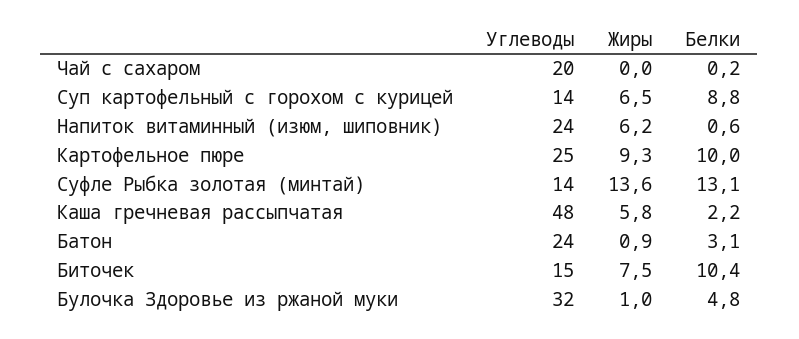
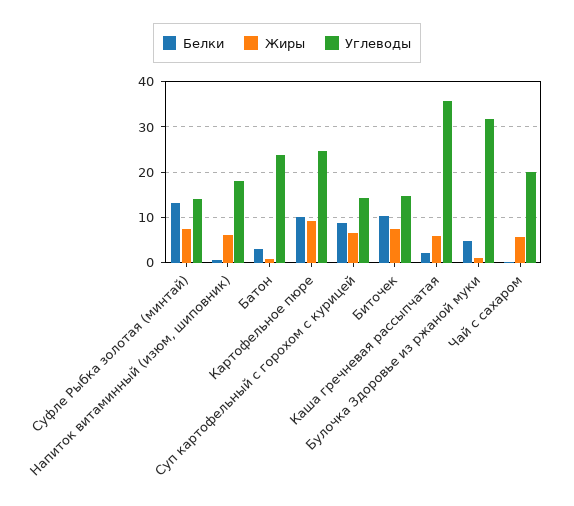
  {
    "Углеводы": {
      "Чай с сахаром": 20,
      "Суп картофельный с горохом с курицей": 14,
-     "Напиток витаминный (изюм, шиповник)": 24,
+     "Напиток витаминный (изюм, шиповник)": 18,
      "Картофельное пюре": 25,
      "Суфле Рыбка золотая (минтай)": 14,
-     "Каша гречневая рассыпчатая": 48,
+     "Каша гречневая рассыпчатая": 36,
      "Батон": 24,
      "Биточек": 15,
      "Булочка Здоровье из ржаной муки": 32
    },
    "Жиры": {
-     "Чай с сахаром": 0,
+     "Чай с сахаром": 6,
      "Суп картофельный с горохом с курицей": 6.5,
      "Напиток витаминный (изюм, шиповник)": 6.2,
      "Картофельное пюре": 9.3,
-     "Суфле Рыбка золотая (минтай)": 13.6,
+     "Суфле Рыбка золотая (минтай)": 8,
      "Каша гречневая рассыпчатая": 5.8,
      "Батон": 0.9,
      "Биточек": 7.5,
      "Булочка Здоровье из ржаной муки": 1
    },
    "Белки": {
      "Чай с сахаром": 0.2,
      "Суп картофельный с горохом с курицей": 8.8,
      "Напиток витаминный (изюм, шиповник)": 0.6,
      "Картофельное пюре": 10,
      "Суфле Рыбка золотая (минтай)": 13.1,
      "Каша гречневая рассыпчатая": 2.2,
      "Батон": 3.1,
      "Биточек": 10.4,
      "Булочка Здоровье из ржаной муки": 4.8
    }
  }

